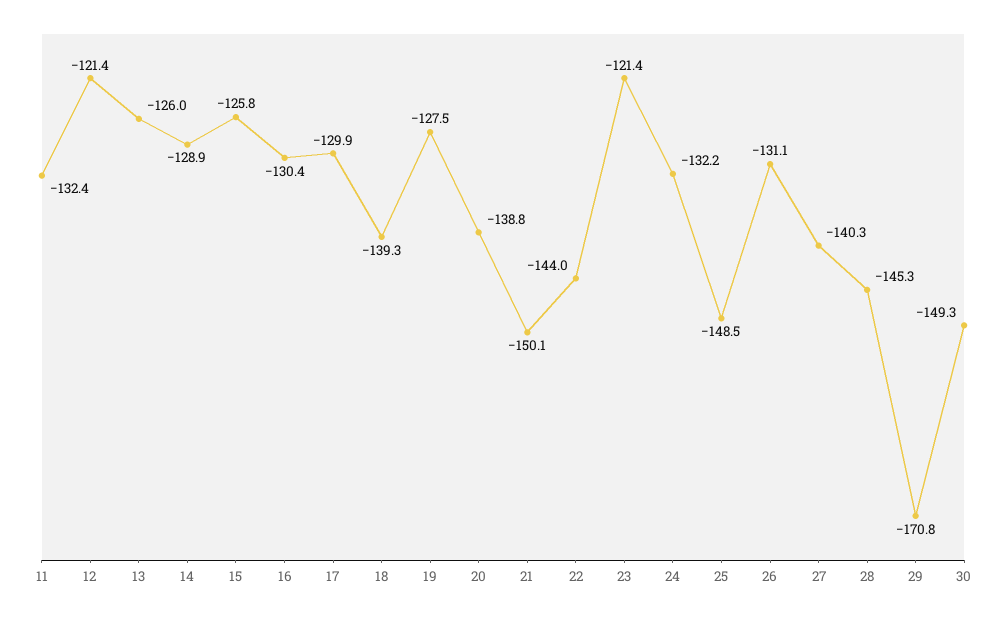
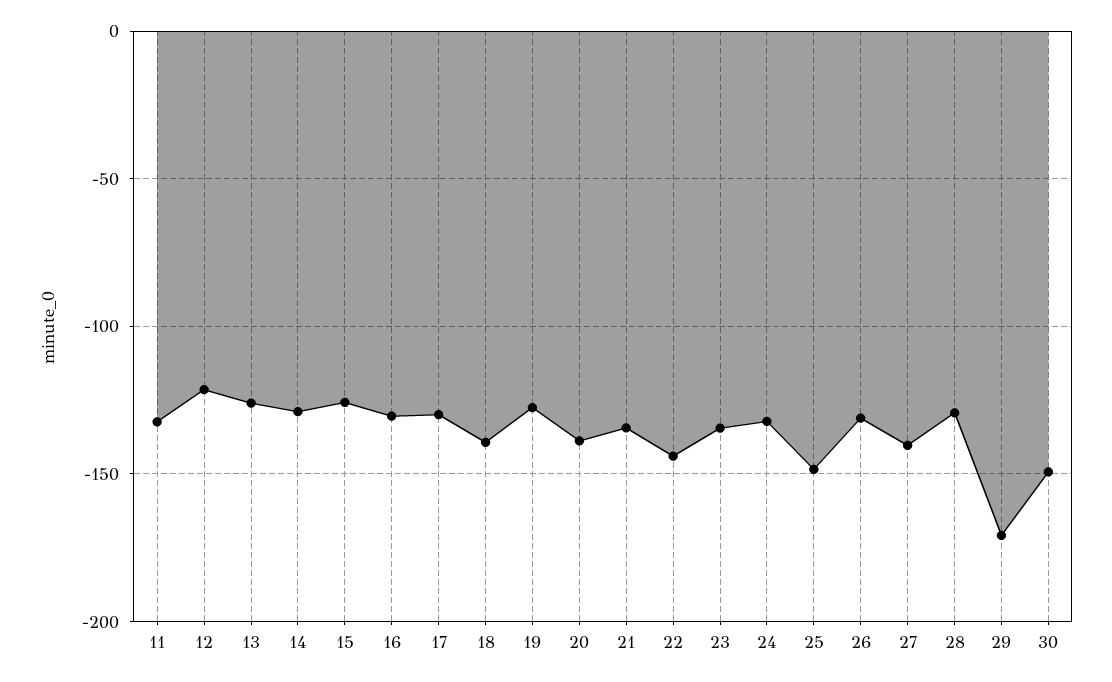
  {
    "11": -132.4,
    "12": -121.4,
    "13": -126,
    "14": -128.9,
    "15": -125.8,
    "16": -130.4,
    "17": -129.9,
    "18": -139.3,
    "19": -127.5,
    "20": -138.8,
-   "21": -150.1,
+   "21": -135,
    "22": -144,
-   "23": -121.4,
+   "23": -135,
    "24": -132.2,
    "25": -148.5,
    "26": -131.1,
    "27": -140.3,
-   "28": -145.3,
+   "28": -130,
    "29": -170.8,
    "30": -149.3
  }

